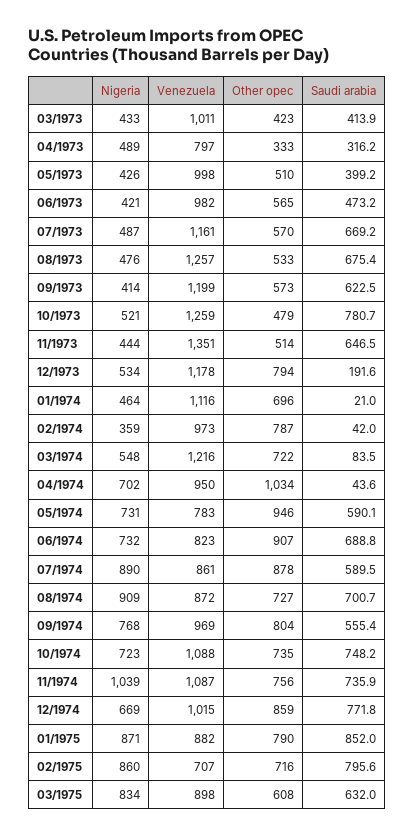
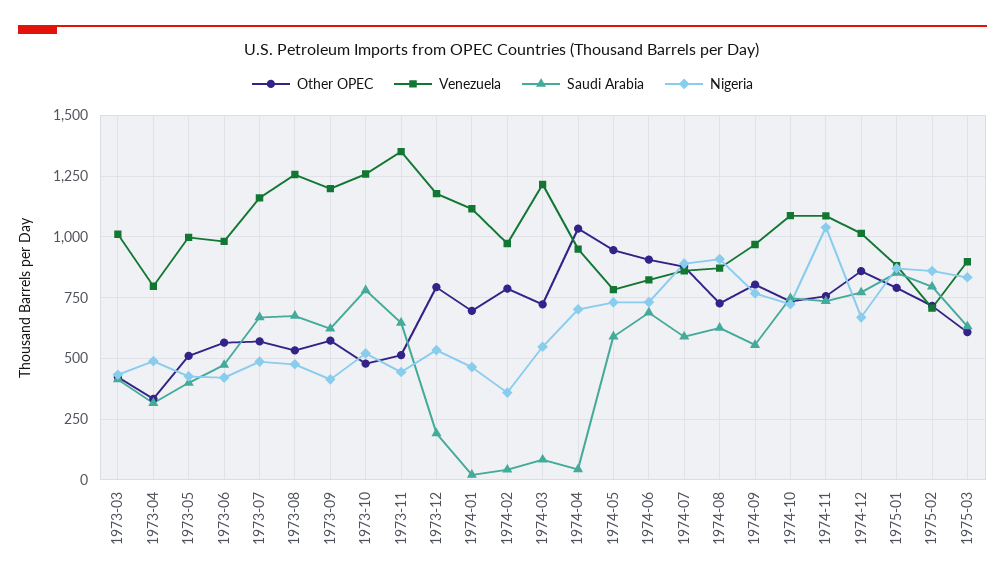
  {
    "Nigeria": {
      "03/1973": 433,
      "04/1973": 489,
      "05/1973": 426,
      "06/1973": 421,
      "07/1973": 487,
      "08/1973": 476,
      "09/1973": 414,
      "10/1973": 521,
      "11/1973": 444,
      "12/1973": 534,
      "01/1974": 464,
      "02/1974": 359,
      "03/1974": 548,
      "04/1974": 702,
      "05/1974": 731,
      "06/1974": 732,
      "07/1974": 890,
      "08/1974": 909,
      "09/1974": 768,
      "10/1974": 723,
      "11/1974": 1039,
      "12/1974": 669,
      "01/1975": 871,
      "02/1975": 860,
      "03/1975": 834
    },
    "Venezuela": {
      "03/1973": 1011,
      "04/1973": 797,
      "05/1973": 998,
      "06/1973": 982,
      "07/1973": 1161,
      "08/1973": 1257,
      "09/1973": 1199,
      "10/1973": 1259,
      "11/1973": 1351,
      "12/1973": 1178,
      "01/1974": 1116,
      "02/1974": 973,
      "03/1974": 1216,
      "04/1974": 950,
      "05/1974": 783,
      "06/1974": 823,
      "07/1974": 861,
      "08/1974": 872,
      "09/1974": 969,
      "10/1974": 1088,
      "11/1974": 1087,
      "12/1974": 1015,
      "01/1975": 882,
      "02/1975": 707,
      "03/1975": 898
    },
    "Other opec": {
      "03/1973": 423,
      "04/1973": 333,
      "05/1973": 510,
      "06/1973": 565,
      "07/1973": 570,
      "08/1973": 533,
      "09/1973": 573,
      "10/1973": 479,
      "11/1973": 514,
      "12/1973": 794,
      "01/1974": 696,
      "02/1974": 787,
      "03/1974": 722,
      "04/1974": 1034,
      "05/1974": 946,
      "06/1974": 907,
      "07/1974": 878,
      "08/1974": 727,
      "09/1974": 804,
      "10/1974": 735,
      "11/1974": 756,
      "12/1974": 859,
      "01/1975": 790,
      "02/1975": 716,
      "03/1975": 608
    },
    "Saudi arabia": {
      "03/1973": 413.9,
      "04/1973": 316.2,
      "05/1973": 399.2,
      "06/1973": 473.2,
      "07/1973": 669.2,
      "08/1973": 675.4,
      "09/1973": 622.5,
      "10/1973": 780.7,
      "11/1973": 646.5,
      "12/1973": 191.6,
      "01/1974": 21,
      "02/1974": 42,
      "03/1974": 83.5,
      "04/1974": 43.6,
      "05/1974": 590.1,
      "06/1974": 688.8,
      "07/1974": 589.5,
-     "08/1974": 700.7,
+     "08/1974": 625,
      "09/1974": 555.4,
      "10/1974": 748.2,
      "11/1974": 735.9,
      "12/1974": 771.8,
      "01/1975": 852,
      "02/1975": 795.6,
      "03/1975": 632
    }
  }

